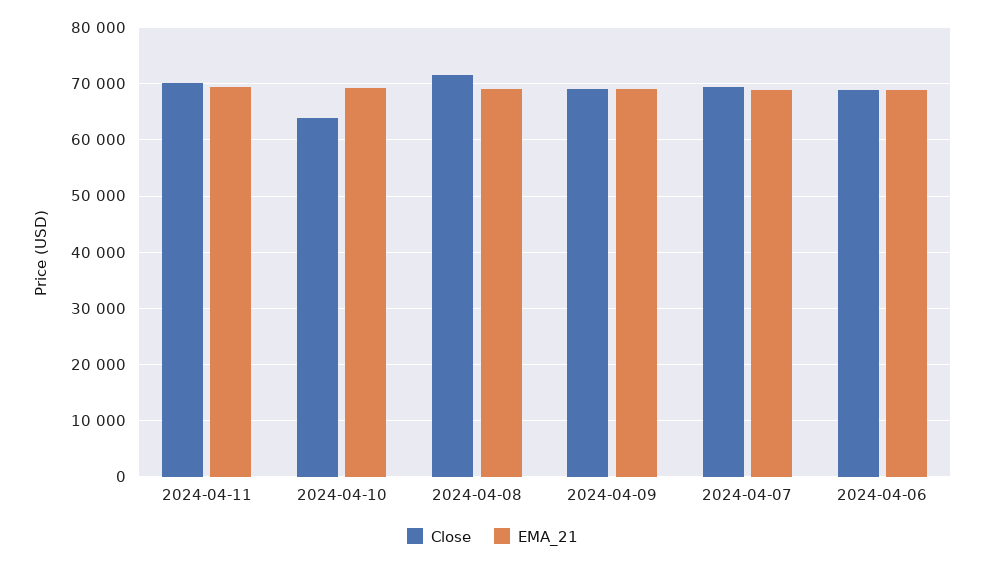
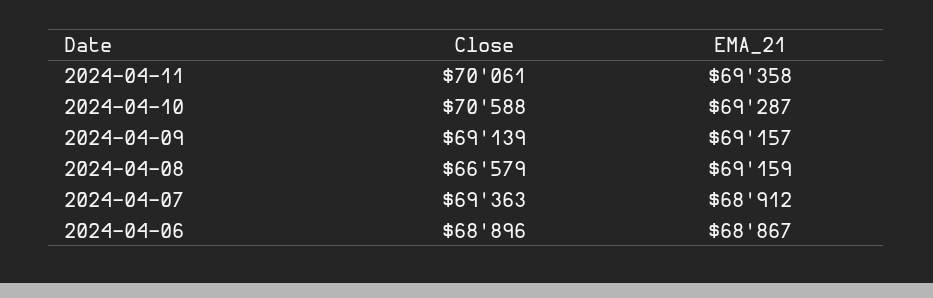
  {
    "Close": {
      "2024-04-11": 70061,
-     "2024-04-10": 64000,
+     "2024-04-10": 70588,
-     "2024-04-08": 72000,
+     "2024-04-08": 66579,
      "2024-04-09": 69139,
      "2024-04-07": 69363,
      "2024-04-06": 68896
    },
    "EMA_21": {
      "2024-04-11": 69358,
      "2024-04-10": 69287,
      "2024-04-08": 69159,
      "2024-04-09": 69157,
      "2024-04-07": 68912,
      "2024-04-06": 68867
    }
  }

